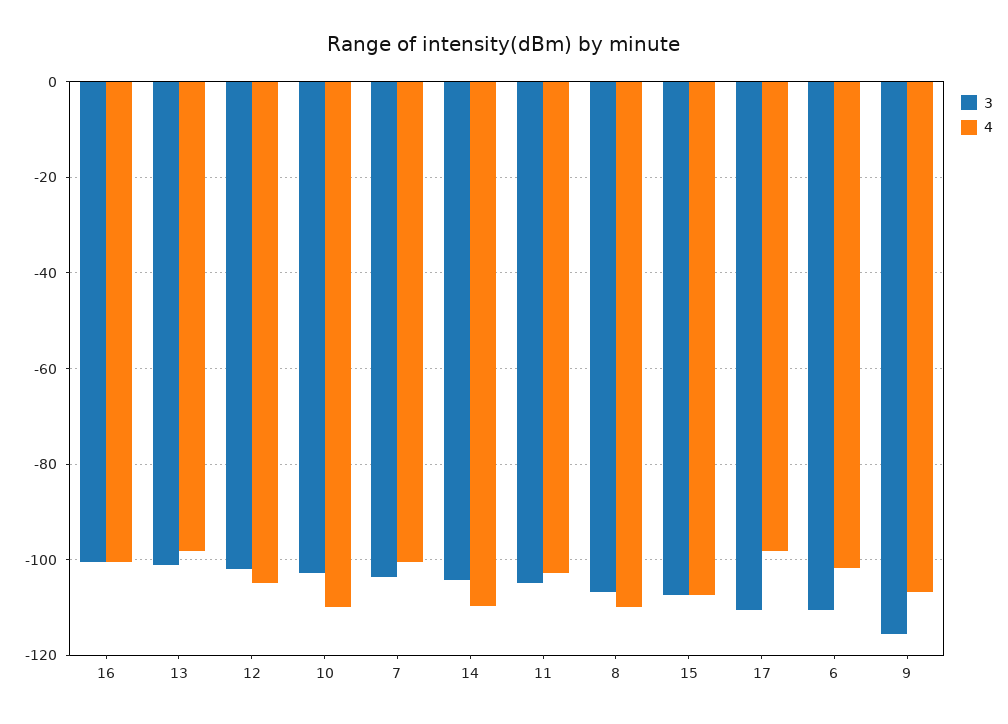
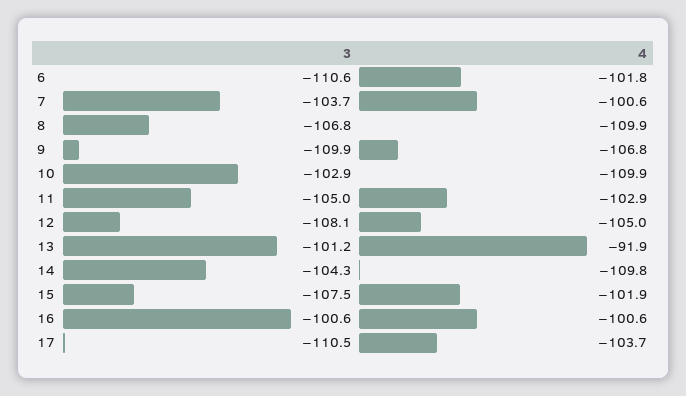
  {
    "3": {
      "16": -100.6,
      "13": -101.2,
-     "12": -102,
+     "12": -108.1,
      "10": -102.9,
      "7": -103.7,
      "14": -104.3,
      "11": -105,
      "8": -106.8,
      "15": -107.5,
      "17": -110.5,
      "6": -110.6,
-     "9": -116
+     "9": -109.9
    },
    "4": {
      "16": -100.6,
-     "13": -98,
+     "13": -91.9,
      "12": -105,
      "10": -109.9,
      "7": -100.6,
      "14": -109.8,
      "11": -102.9,
      "8": -109.9,
-     "15": -108,
+     "15": -101.9,
-     "17": -98,
+     "17": -103.7,
      "6": -101.8,
      "9": -106.8
    }
  }

